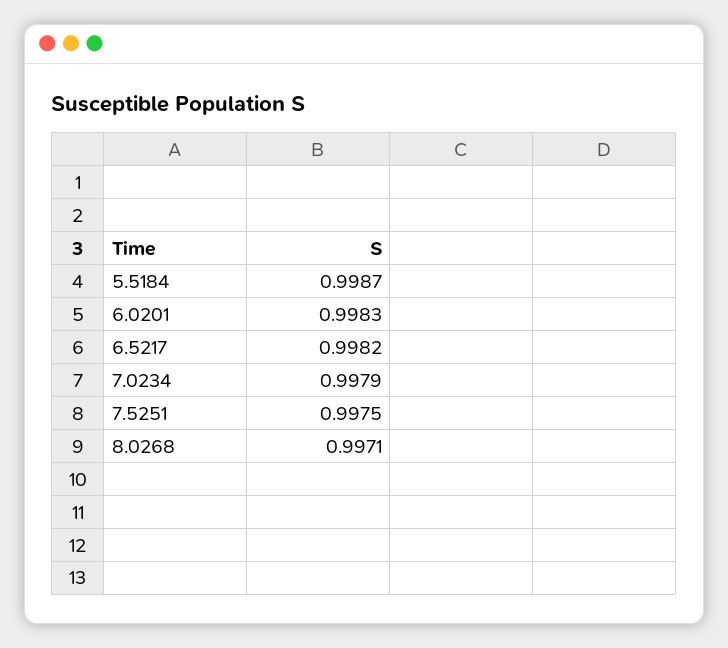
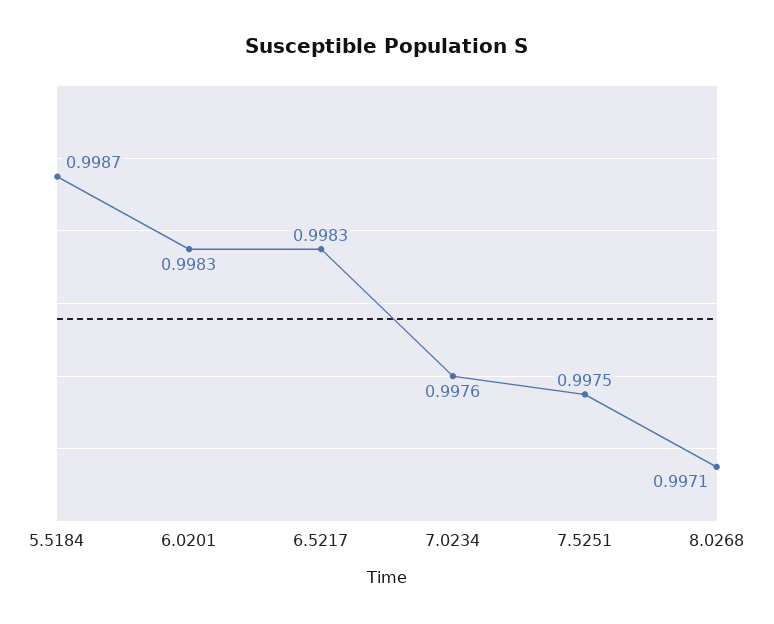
  {
    "5.5184": 0.9987,
    "6.0201": 0.9983,
-   "6.5217": 0.9982,
+   "6.5217": 0.9983,
-   "7.0234": 0.9979,
+   "7.0234": 0.9976,
    "7.5251": 0.9975,
    "8.0268": 0.9971
  }

